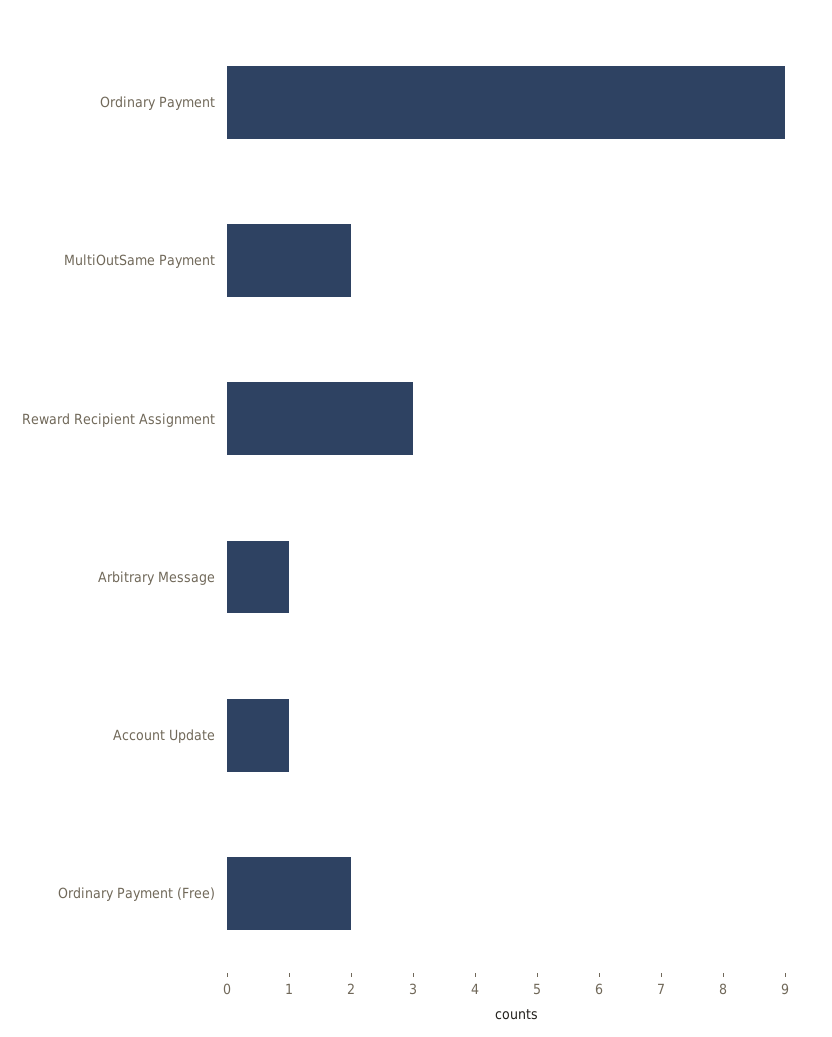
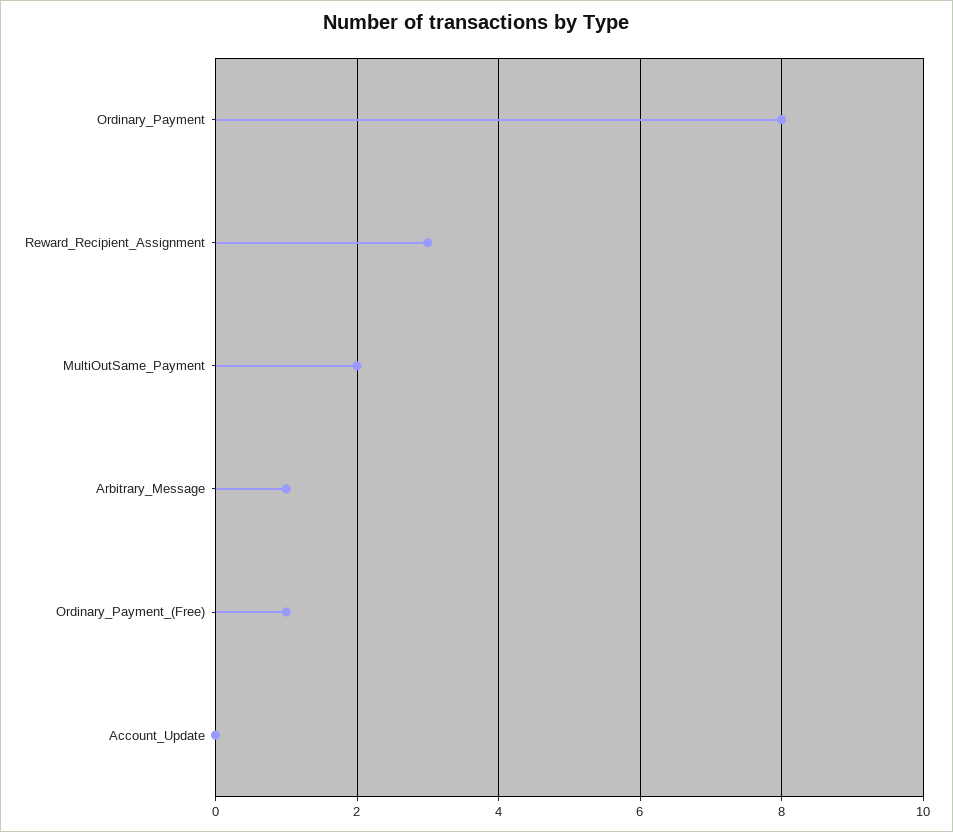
  {
-   "Ordinary Payment": 9,
+   "Ordinary Payment": 8,
    "MultiOutSame Payment": 2,
    "Reward Recipient Assignment": 3,
    "Arbitrary Message": 1,
-   "Account Update": 1,
+   "Account Update": 0,
-   "Ordinary Payment (Free)": 2
+   "Ordinary Payment (Free)": 1
  }

